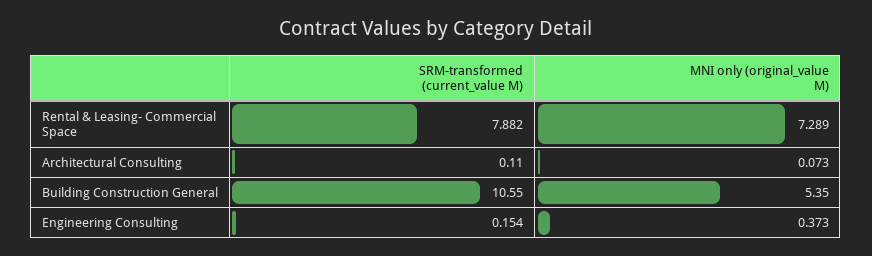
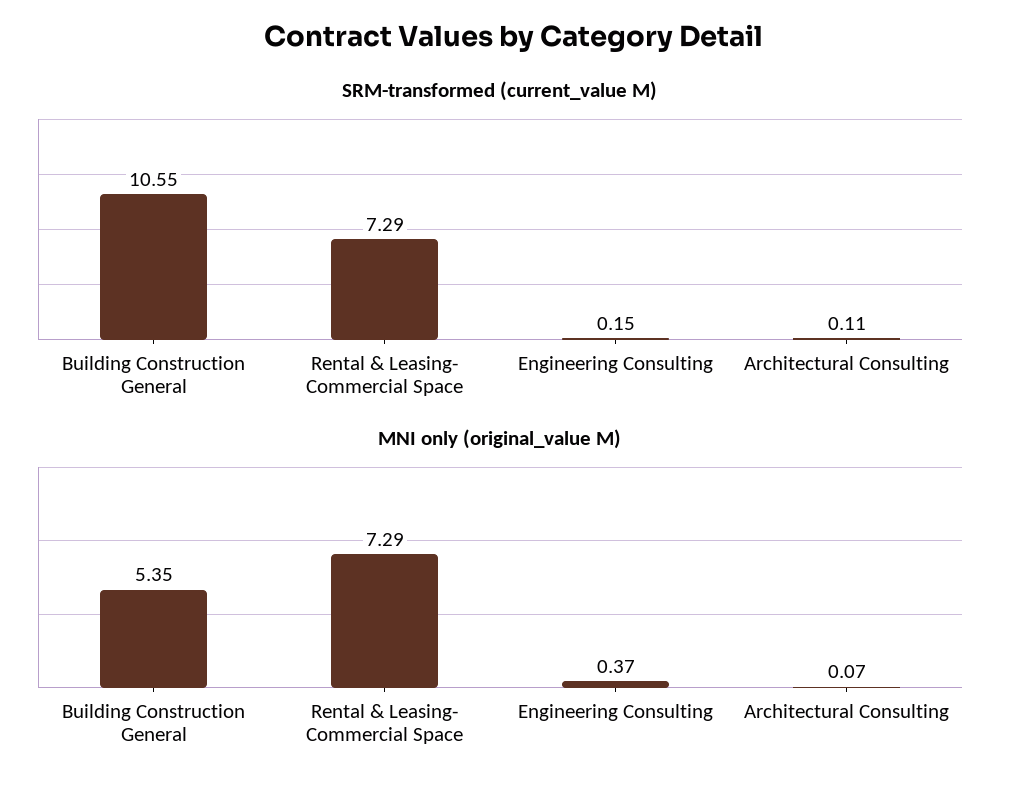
  {
    "SRM-transformed (current_value M)": {
-     "Rental & Leasing- Commercial Space": 7.882,
+     "Rental & Leasing- Commercial Space": 7.29,
      "Architectural Consulting": 0.11,
      "Building Construction General": 10.55,
      "Engineering Consulting": 0.154
    },
    "MNI only (original_value M)": {
      "Rental & Leasing- Commercial Space": 7.289,
      "Architectural Consulting": 0.073,
      "Building Construction General": 5.35,
      "Engineering Consulting": 0.373
    }
  }

